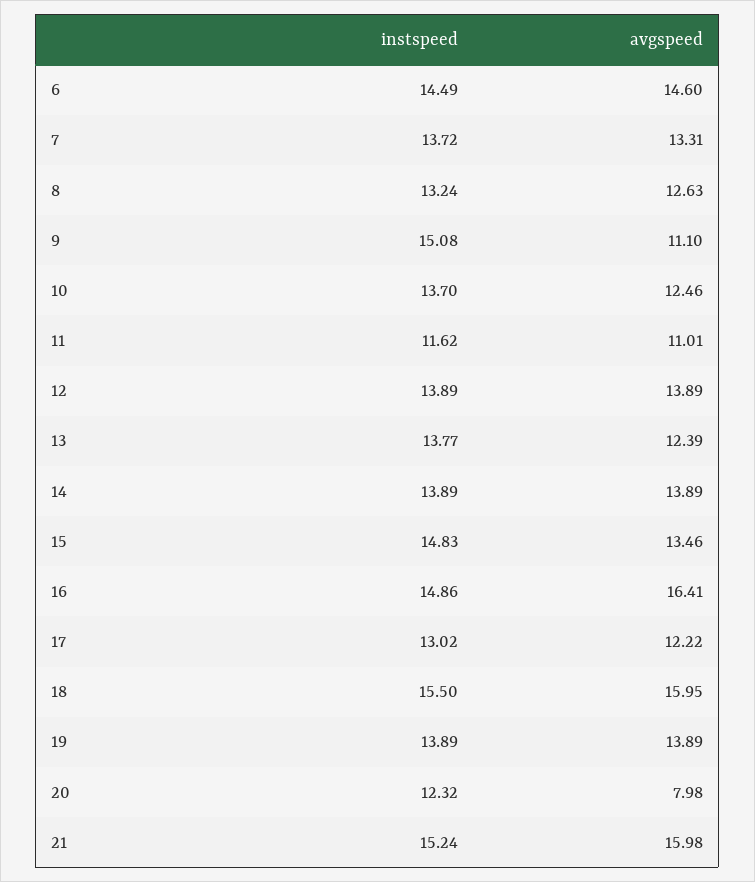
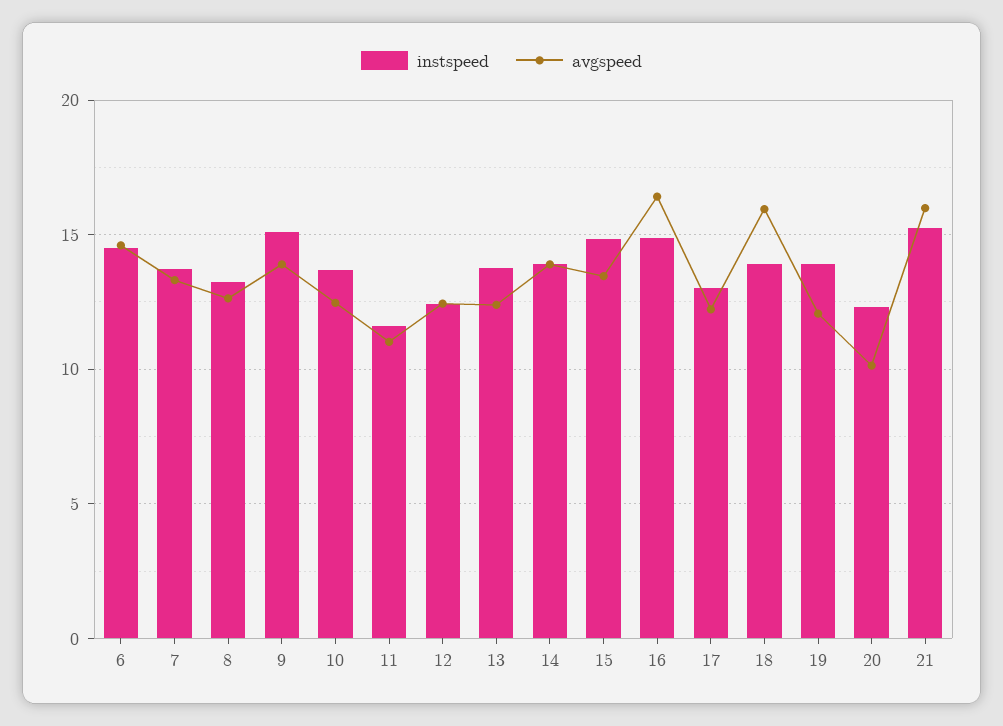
  {
    "instspeed": {
      "6": 14.49,
      "7": 13.72,
      "8": 13.24,
      "9": 15.08,
      "10": 13.7,
      "11": 11.62,
-     "12": 13.89,
+     "12": 12.5,
      "13": 13.77,
      "14": 13.89,
      "15": 14.83,
      "16": 14.86,
      "17": 13.02,
-     "18": 15.5,
+     "18": 14,
      "19": 13.89,
      "20": 12.32,
      "21": 15.24
    },
    "avgspeed": {
      "6": 14.6,
      "7": 13.31,
      "8": 12.63,
-     "9": 11.1,
+     "9": 14,
      "10": 12.46,
      "11": 11.01,
-     "12": 13.89,
+     "12": 12.5,
      "13": 12.39,
      "14": 13.89,
      "15": 13.46,
      "16": 16.41,
      "17": 12.22,
      "18": 15.95,
-     "19": 13.89,
+     "19": 12,
-     "20": 7.98,
+     "20": 10,
      "21": 15.98
    }
  }

